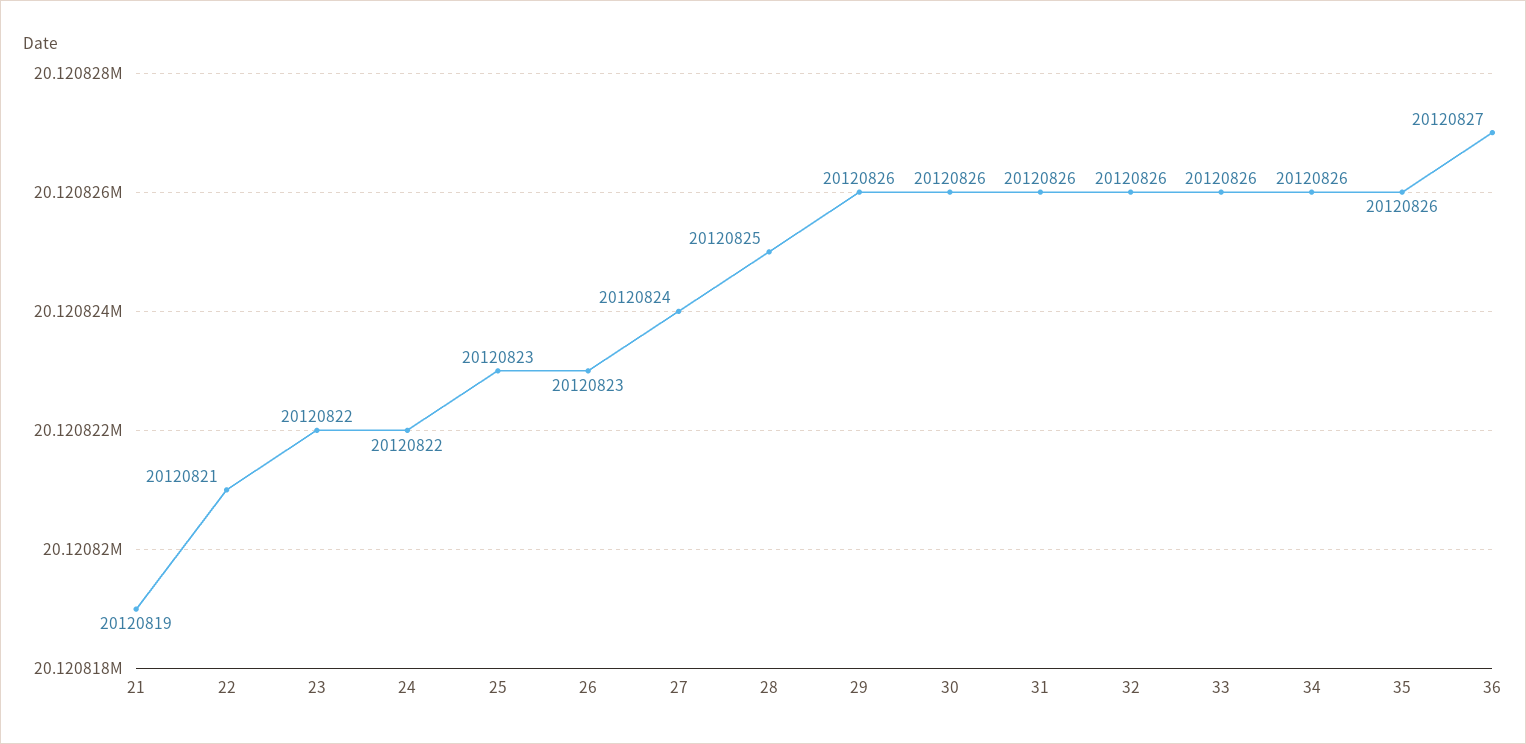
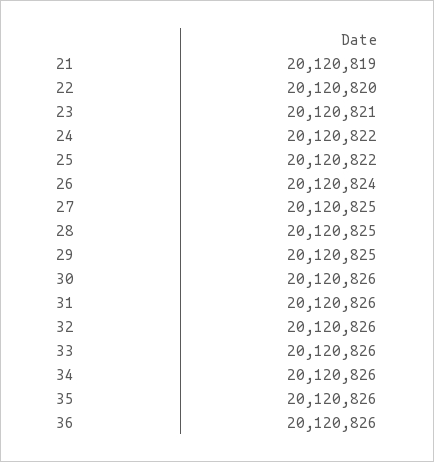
  {
    "21": 20120819,
-   "22": 20120821,
+   "22": 20120820,
-   "23": 20120822,
+   "23": 20120821,
    "24": 20120822,
-   "25": 20120823,
+   "25": 20120822,
-   "26": 20120823,
+   "26": 20120824,
-   "27": 20120824,
+   "27": 20120825,
    "28": 20120825,
-   "29": 20120826,
+   "29": 20120825,
    "30": 20120826,
    "31": 20120826,
    "32": 20120826,
    "33": 20120826,
    "34": 20120826,
    "35": 20120826,
-   "36": 20120827
+   "36": 20120826
  }

